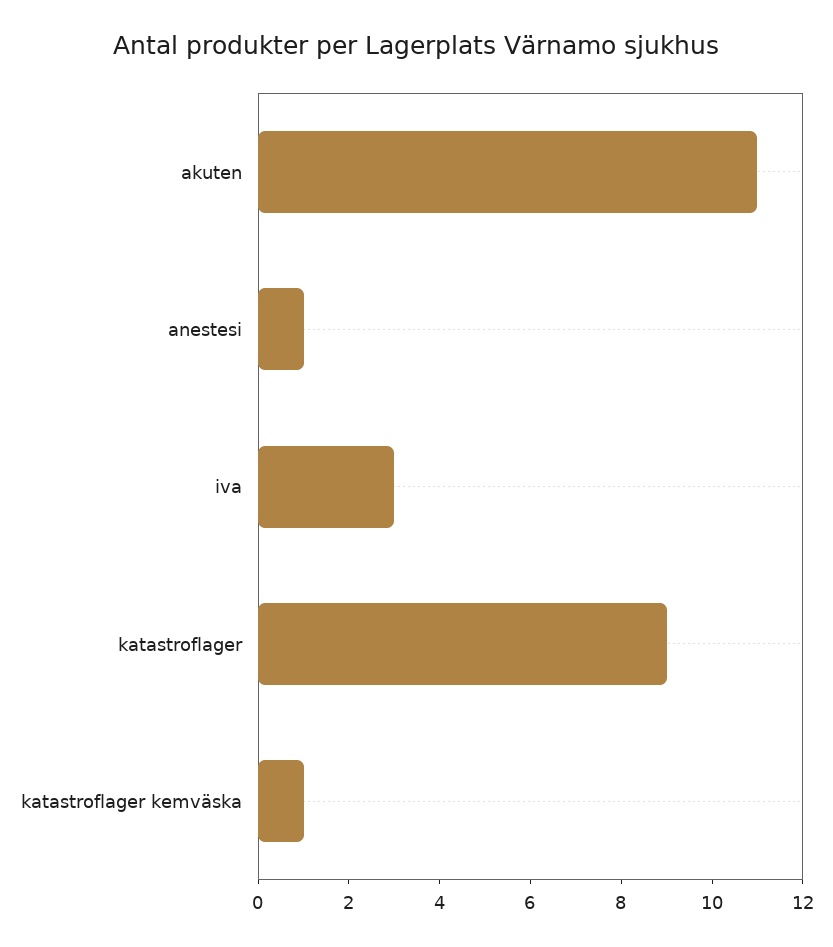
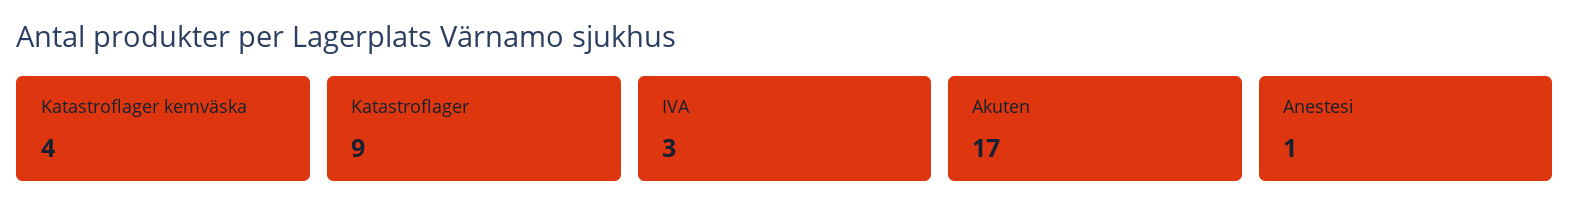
  {
-   "akuten": 11,
+   "akuten": 17,
    "anestesi": 1,
    "iva": 3,
    "katastroflager": 9,
-   "katastroflager kemväska": 1
+   "katastroflager kemväska": 4
  }

